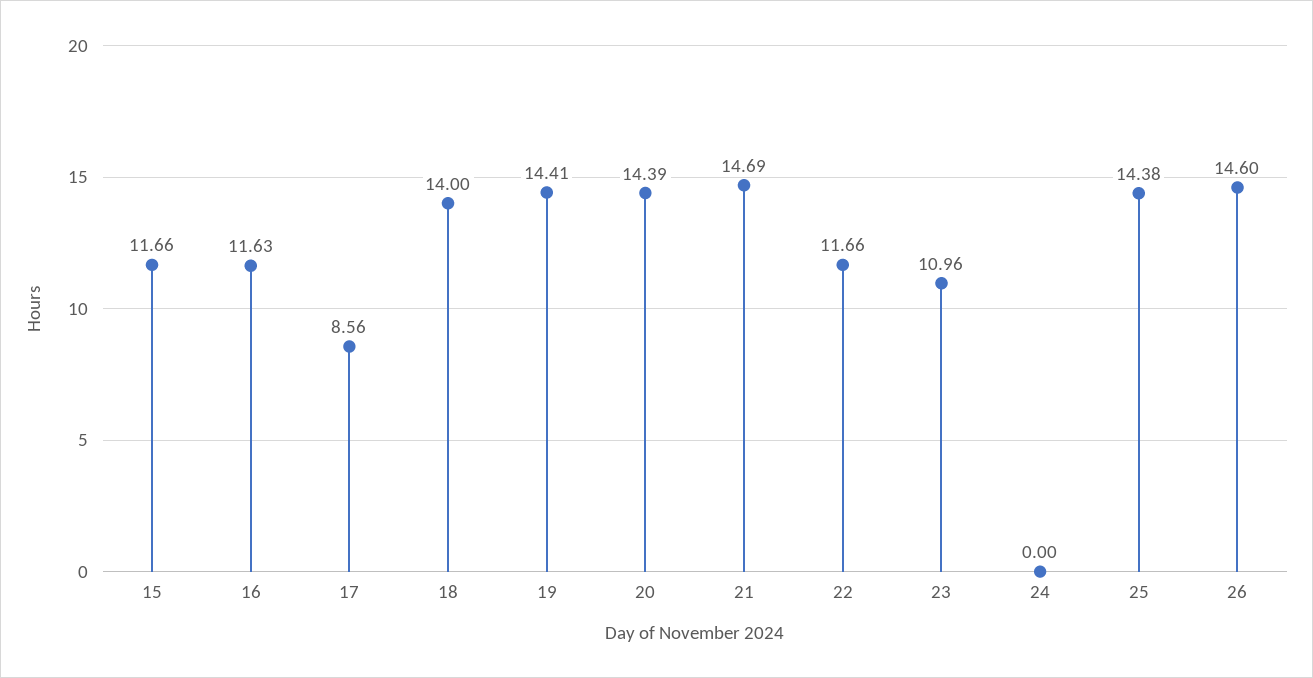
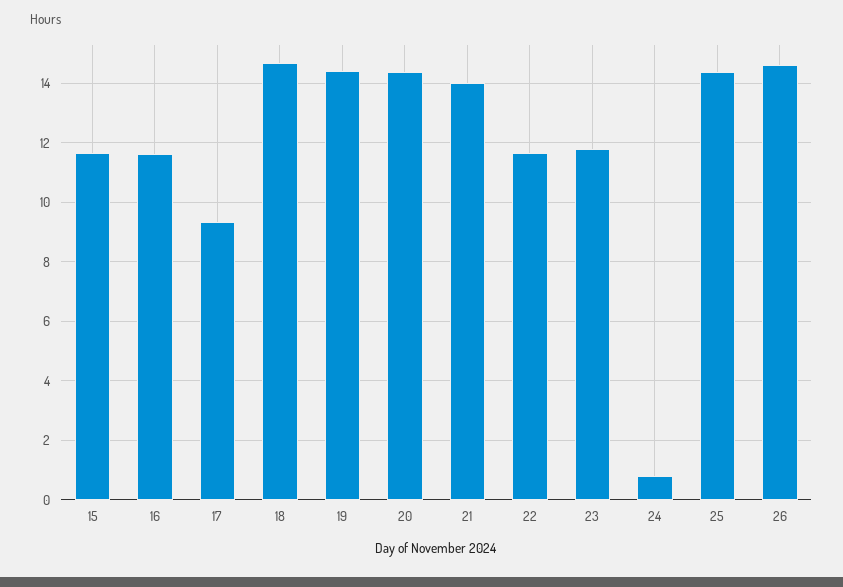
  {
    "15": 11.66,
    "16": 11.63,
-   "17": 8.56,
+   "17": 9.25,
-   "18": 14,
+   "18": 14.75,
    "19": 14.41,
    "20": 14.39,
-   "21": 14.69,
+   "21": 14,
    "22": 11.66,
-   "23": 10.96,
+   "23": 11.75,
-   "24": 0,
+   "24": 0.75,
    "25": 14.38,
    "26": 14.6
  }

